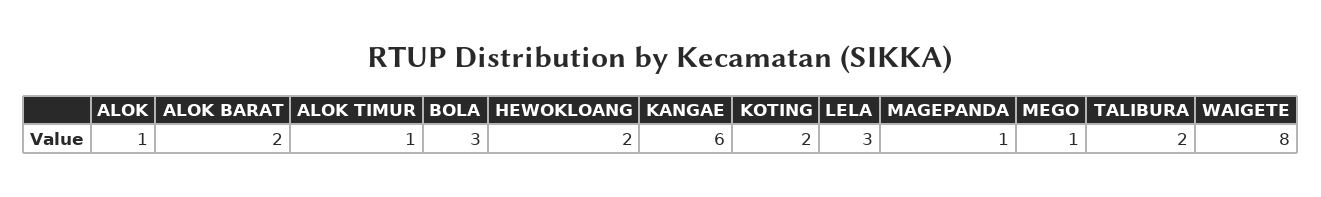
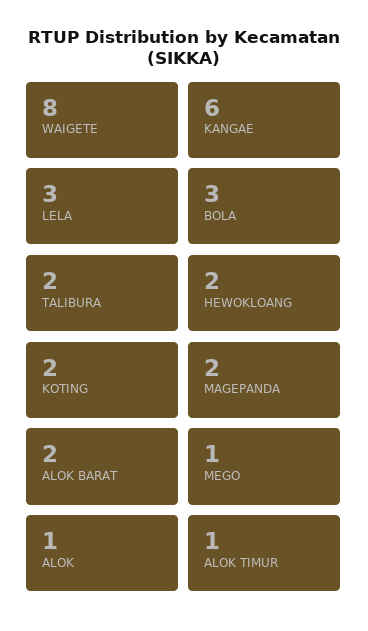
  {
    "ALOK": 1,
    "ALOK BARAT": 2,
    "ALOK TIMUR": 1,
    "BOLA": 3,
    "HEWOKLOANG": 2,
    "KANGAE": 6,
    "KOTING": 2,
    "LELA": 3,
-   "MAGEPANDA": 1,
+   "MAGEPANDA": 2,
    "MEGO": 1,
    "TALIBURA": 2,
    "WAIGETE": 8
  }

